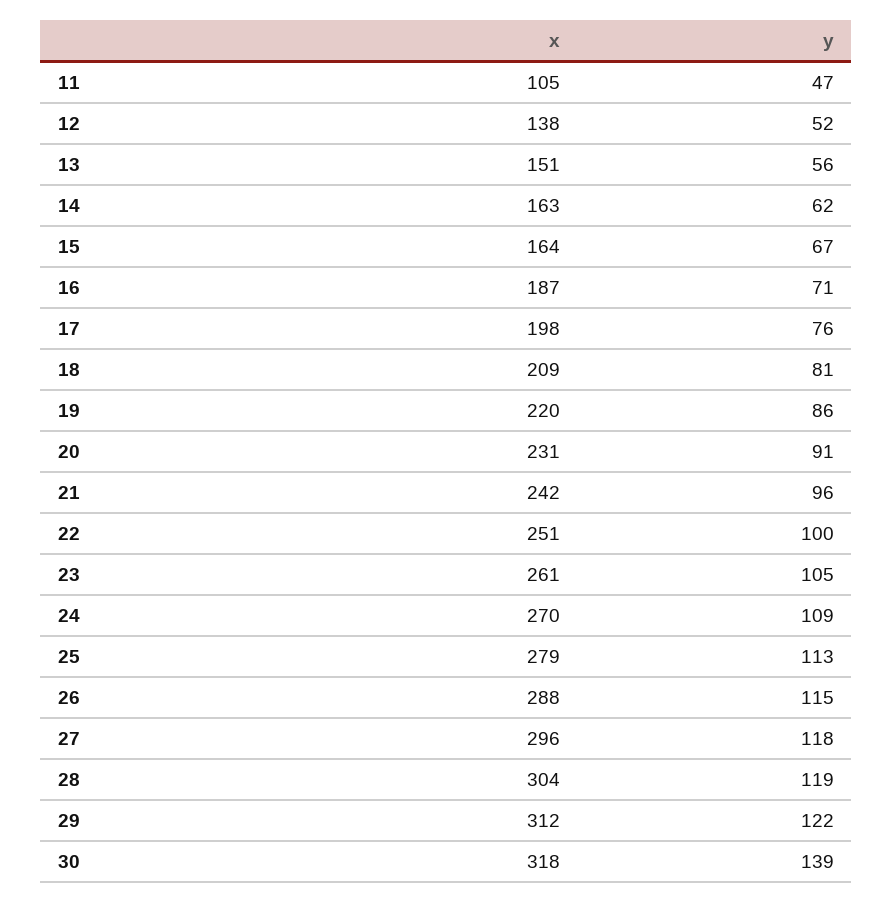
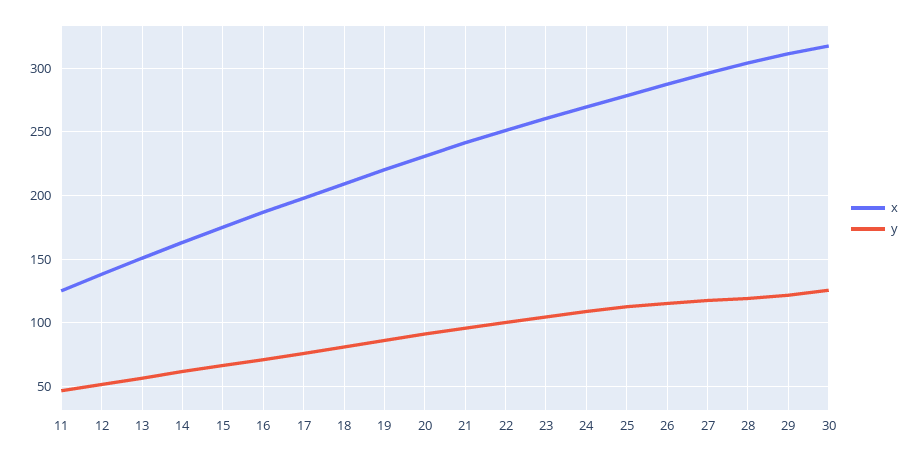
  {
    "x": {
-     "11": 105,
+     "11": 125,
      "12": 138,
      "13": 151,
      "14": 163,
-     "15": 164,
+     "15": 175,
      "16": 187,
      "17": 198,
      "18": 209,
      "19": 220,
      "20": 231,
      "21": 242,
      "22": 251,
      "23": 261,
      "24": 270,
      "25": 279,
      "26": 288,
      "27": 296,
      "28": 304,
      "29": 312,
      "30": 318
    },
    "y": {
      "11": 47,
      "12": 52,
      "13": 56,
      "14": 62,
      "15": 67,
      "16": 71,
      "17": 76,
      "18": 81,
      "19": 86,
      "20": 91,
      "21": 96,
      "22": 100,
      "23": 105,
      "24": 109,
      "25": 113,
      "26": 115,
      "27": 118,
      "28": 119,
      "29": 122,
-     "30": 139
+     "30": 125
    }
  }

